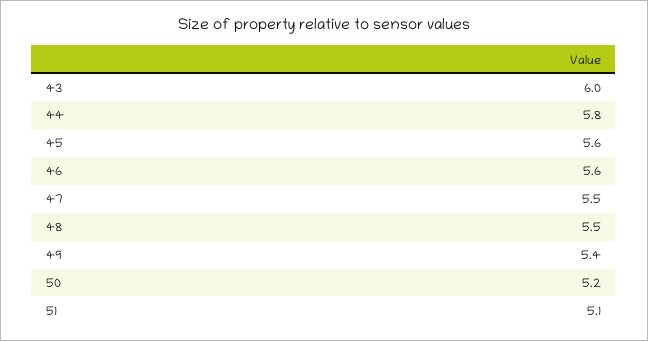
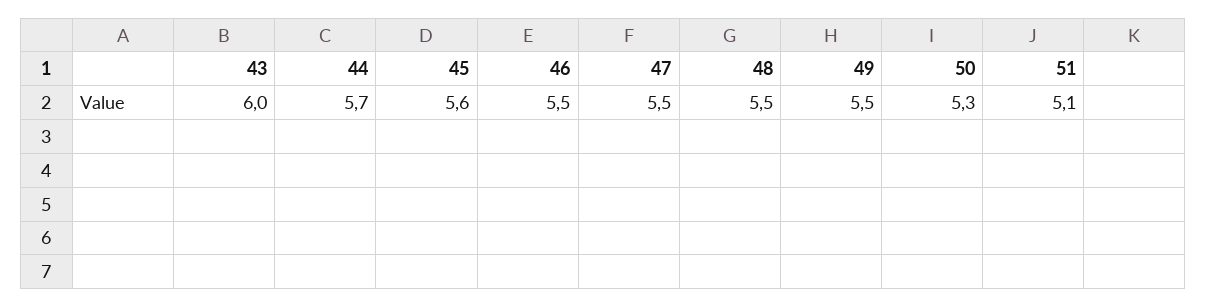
  {
    "43": 6,
-   "44": 5.8,
+   "44": 5.7,
    "45": 5.6,
-   "46": 5.6,
+   "46": 5.5,
    "47": 5.5,
    "48": 5.5,
-   "49": 5.4,
+   "49": 5.5,
-   "50": 5.2,
+   "50": 5.3,
    "51": 5.1
  }

